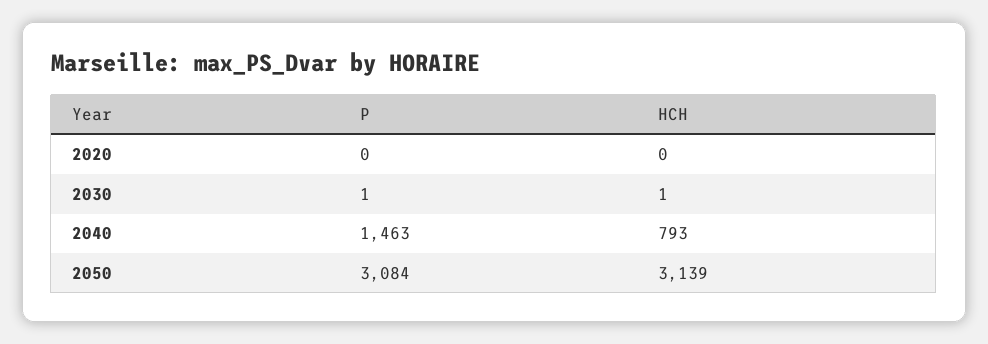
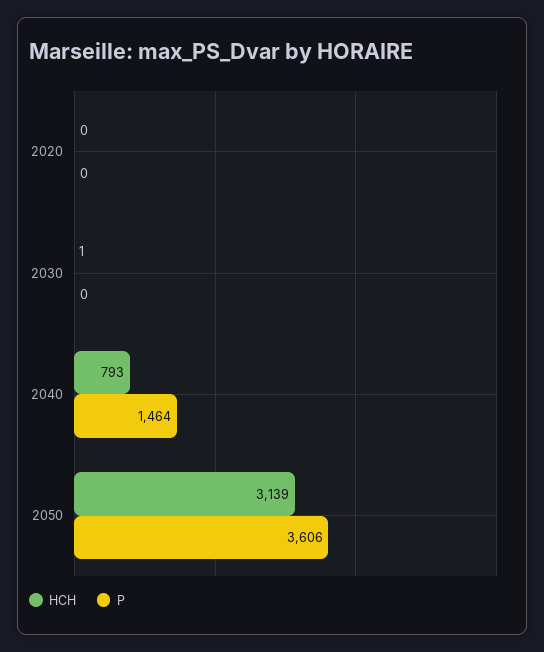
  {
    "P": {
      "2020": 0,
-     "2030": 1,
+     "2030": 0,
-     "2040": 1463,
+     "2040": 1464,
-     "2050": 3084
+     "2050": 3606
    },
    "HCH": {
      "2020": 0,
      "2030": 1,
      "2040": 793,
      "2050": 3139
    }
  }

